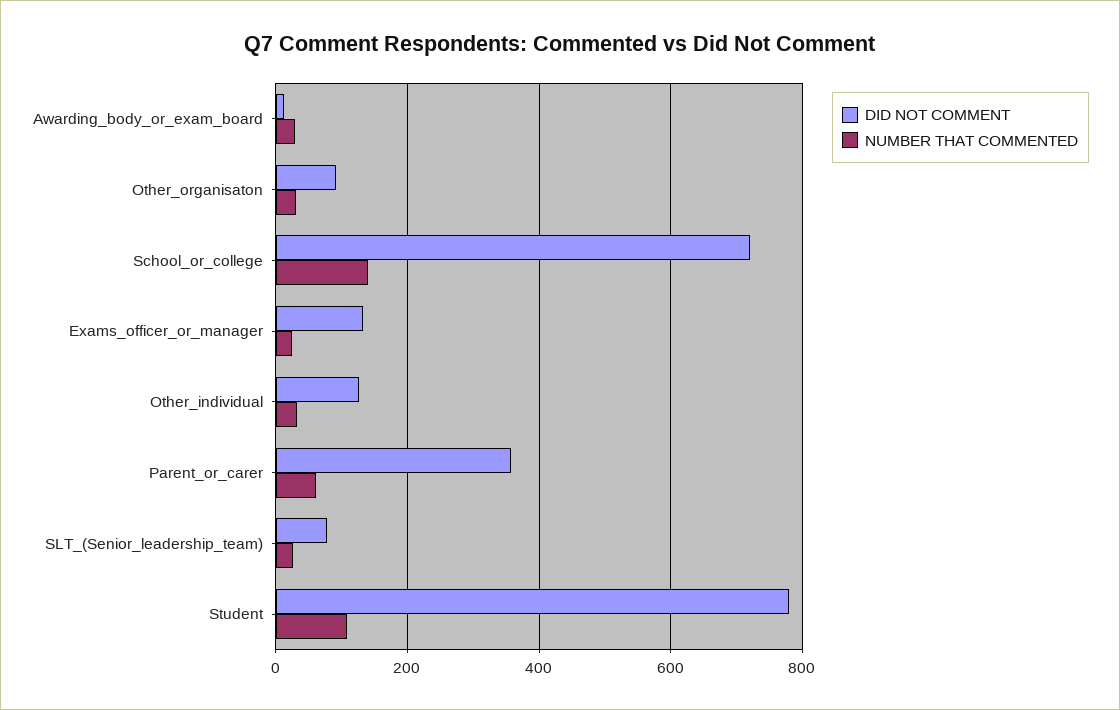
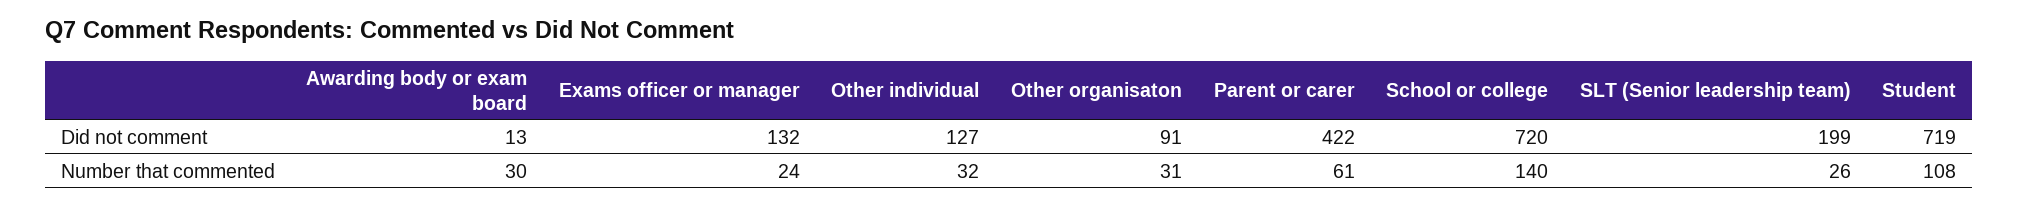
  {
    "DID NOT COMMENT": {
      "Awarding_body_or_exam_board": 13,
      "Other_organisaton": 91,
      "School_or_college": 720,
      "Exams_officer_or_manager": 132,
      "Other_individual": 127,
-     "Parent_or_carer": 360,
+     "Parent_or_carer": 422,
-     "SLT_(Senior_leadership_team)": 80,
+     "SLT_(Senior_leadership_team)": 199,
-     "Student": 780
+     "Student": 719
    },
    "NUMBER THAT COMMENTED": {
      "Awarding_body_or_exam_board": 30,
      "Other_organisaton": 31,
      "School_or_college": 140,
      "Exams_officer_or_manager": 24,
      "Other_individual": 32,
      "Parent_or_carer": 61,
      "SLT_(Senior_leadership_team)": 26,
      "Student": 108
    }
  }

